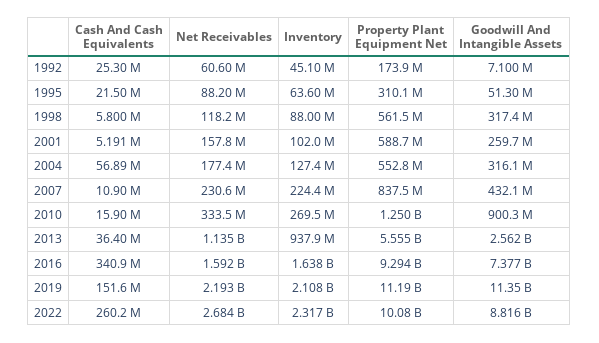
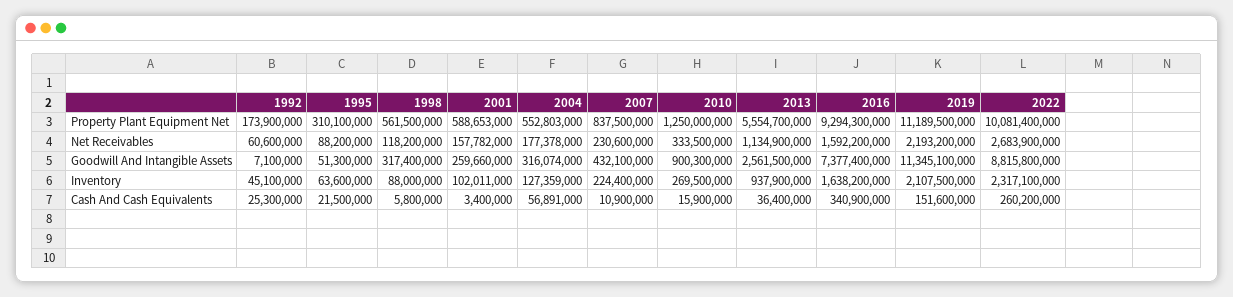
  {
    "Cash And Cash Equivalents": {
      "1992": 25300000,
      "1995": 21500000,
      "1998": 5800000,
-     "2001": 5191000,
+     "2001": 3400000,
      "2004": 56891000,
      "2007": 10900000,
      "2010": 15900000,
      "2013": 36400000,
      "2016": 340900000,
      "2019": 151600000,
      "2022": 260200000
    },
    "Net Receivables": {
      "1992": 60600000,
      "1995": 88200000,
      "1998": 118200000,
      "2001": 157782000,
      "2004": 177378000,
      "2007": 230600000,
      "2010": 333500000,
      "2013": 1134900000,
      "2016": 1592200000,
      "2019": 2193200000,
      "2022": 2683900000
    },
    "Inventory": {
      "1992": 45100000,
      "1995": 63600000,
      "1998": 88000000,
      "2001": 102011000,
      "2004": 127359000,
      "2007": 224400000,
      "2010": 269500000,
      "2013": 937900000,
      "2016": 1638200000,
      "2019": 2107500000,
      "2022": 2317100000
    },
    "Property Plant Equipment Net": {
      "1992": 173900000,
      "1995": 310100000,
      "1998": 561500000,
      "2001": 588653000,
      "2004": 552803000,
      "2007": 837500000,
      "2010": 1250000000,
      "2013": 5554700000,
      "2016": 9294300000,
      "2019": 11189500000,
      "2022": 10081400000
    },
    "Goodwill And Intangible Assets": {
      "1992": 7100000,
      "1995": 51300000,
      "1998": 317400000,
      "2001": 259660000,
      "2004": 316074000,
      "2007": 432100000,
      "2010": 900300000,
      "2013": 2561500000,
      "2016": 7377400000,
      "2019": 11345100000,
      "2022": 8815800000
    }
  }

